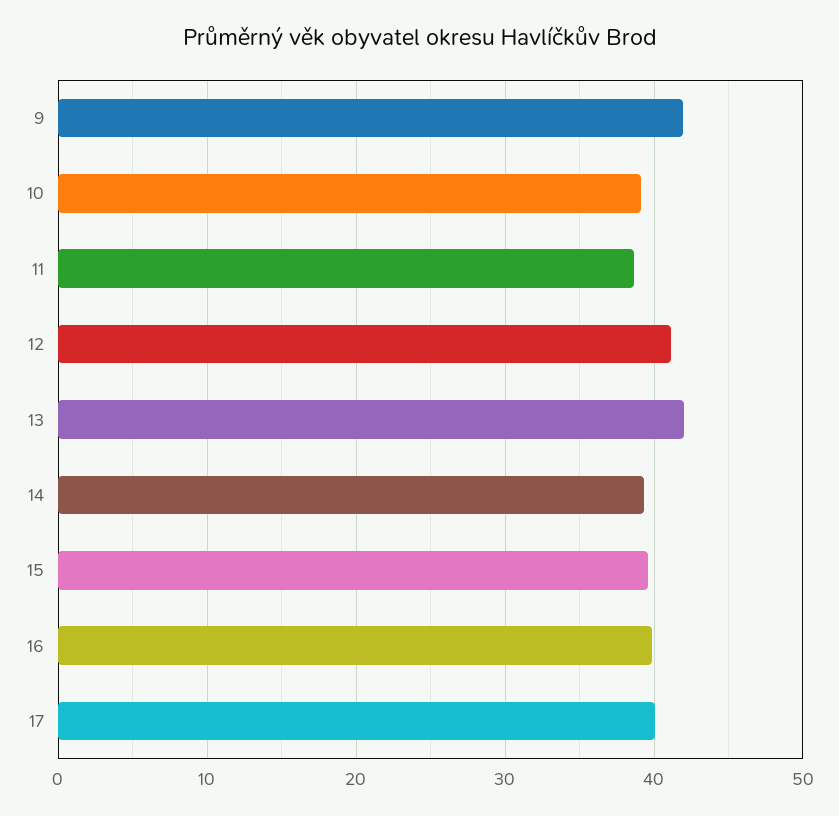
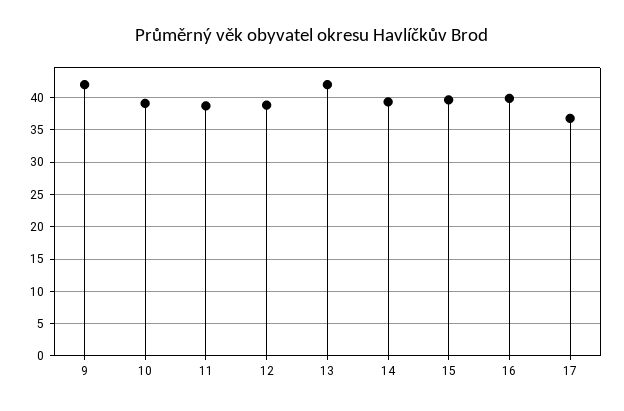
  {
    "9": 42,
    "10": 39,
    "11": 39,
-   "12": 41,
+   "12": 39,
    "13": 42,
    "14": 39,
    "15": 40,
    "16": 40,
-   "17": 40
+   "17": 37
  }

